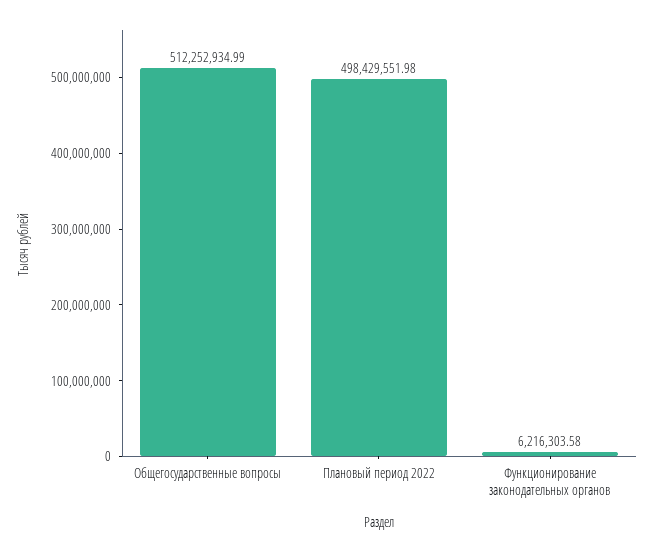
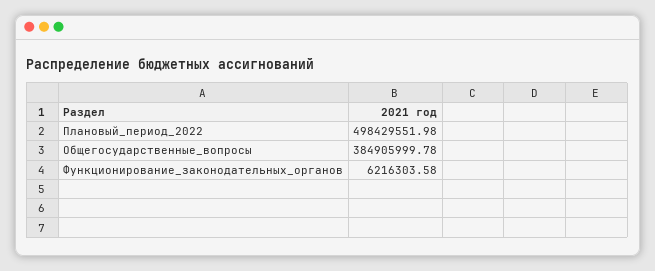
  {
-   "Общегосударственные вопросы": 512252934.99,
+   "Общегосударственные вопросы": 384905999.78,
    "Плановый период 2022": 498429551.98,
    "Функционирование законодательных органов": 6216303.58
  }

